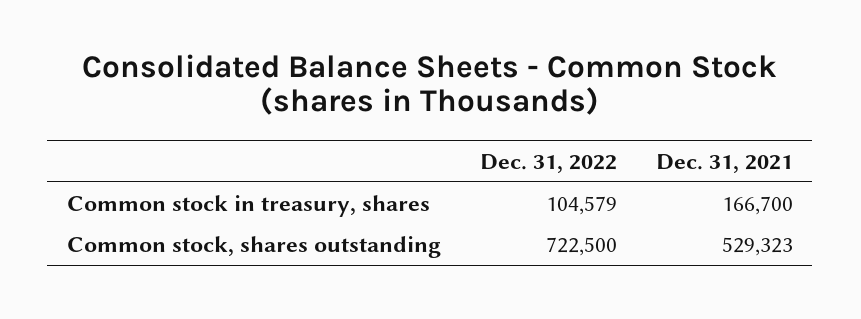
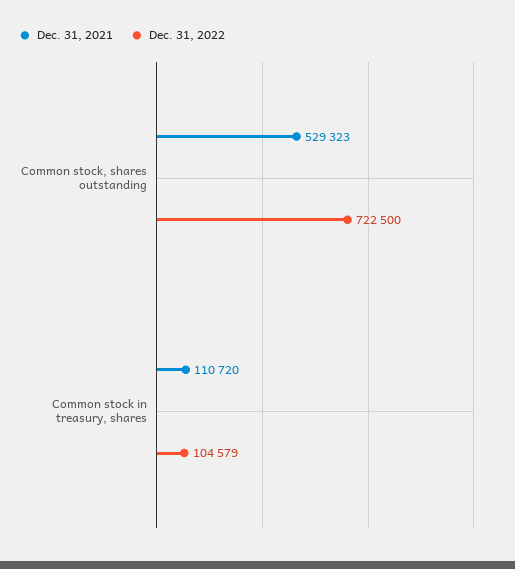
  {
    "Dec. 31, 2022": {
      "Common stock in treasury, shares": 104579,
      "Common stock, shares outstanding": 722500
    },
    "Dec. 31, 2021": {
-     "Common stock in treasury, shares": 166700,
+     "Common stock in treasury, shares": 110720,
      "Common stock, shares outstanding": 529323
    }
  }

